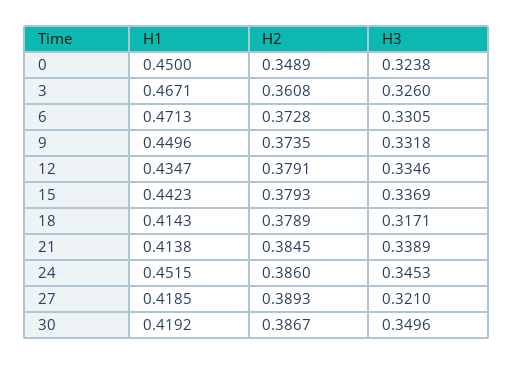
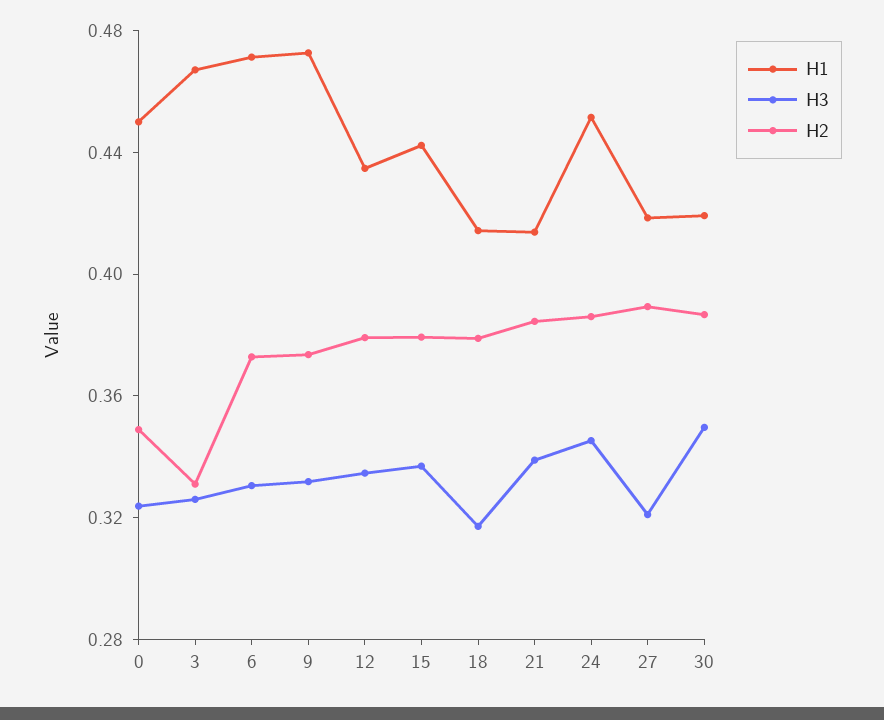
  {
    "H1": {
      "0": 0.45,
      "3": 0.4671,
      "6": 0.4713,
-     "9": 0.4496,
+     "9": 0.47,
      "12": 0.4347,
      "15": 0.4423,
      "18": 0.4143,
      "21": 0.4138,
      "24": 0.4515,
      "27": 0.4185,
      "30": 0.4192
    },
    "H2": {
      "0": 0.3489,
-     "3": 0.3608,
+     "3": 0.33,
      "6": 0.3728,
      "9": 0.3735,
      "12": 0.3791,
      "15": 0.3793,
      "18": 0.3789,
      "21": 0.3845,
      "24": 0.386,
      "27": 0.3893,
      "30": 0.3867
    },
    "H3": {
      "0": 0.3238,
      "3": 0.326,
      "6": 0.3305,
      "9": 0.3318,
      "12": 0.3346,
      "15": 0.3369,
      "18": 0.3171,
      "21": 0.3389,
      "24": 0.3453,
      "27": 0.321,
      "30": 0.3496
    }
  }

